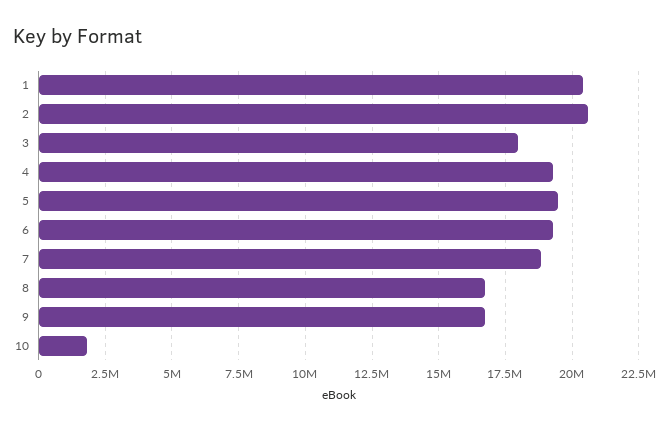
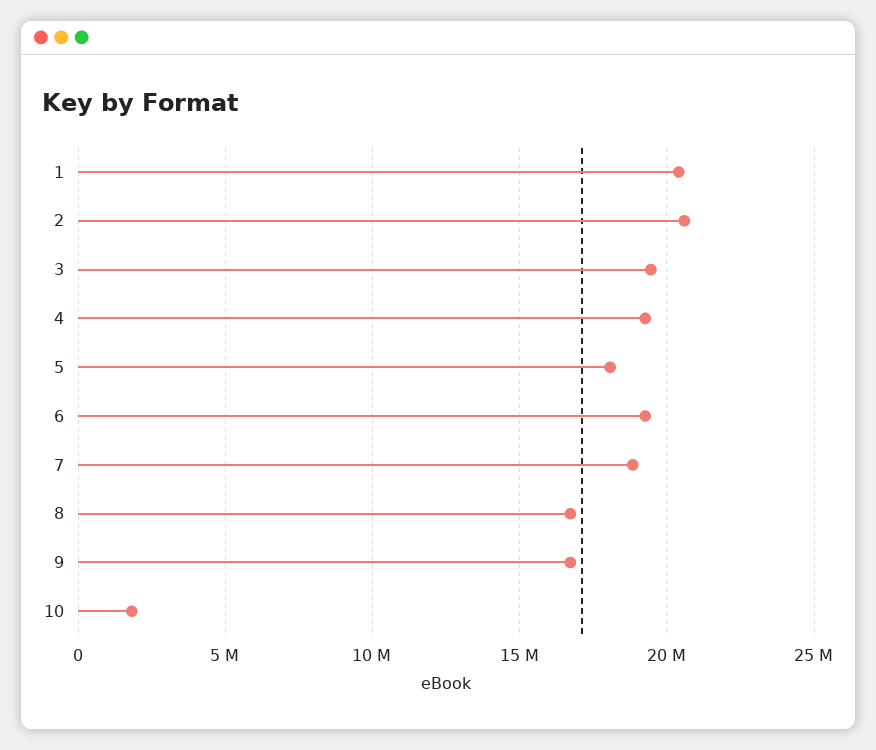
  {
    "1": 20500000,
    "2": 20500000,
-   "3": 18000000,
+   "3": 19500000,
    "4": 19250000,
-   "5": 19500000,
+   "5": 18000000,
    "6": 19250000,
    "7": 18750000,
    "8": 16750000,
    "9": 16750000,
    "10": 1750000
  }

